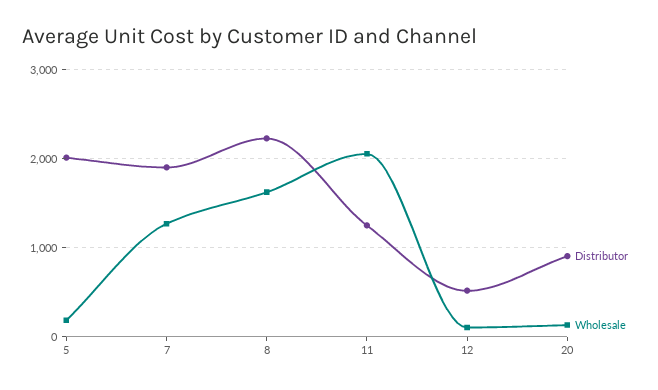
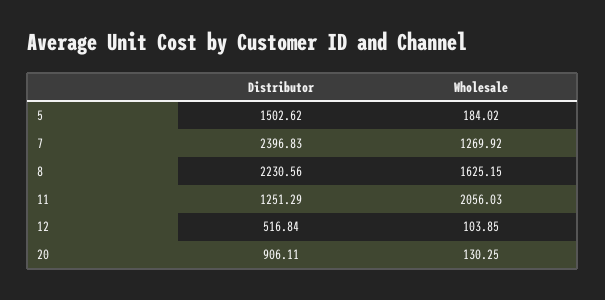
  {
    "Distributor": {
-     "5": 2000,
+     "5": 1502.62,
-     "7": 1900,
+     "7": 2396.83,
      "8": 2230.56,
      "11": 1251.29,
      "12": 516.84,
      "20": 906.11
    },
    "Wholesale": {
      "5": 184.02,
      "7": 1269.92,
      "8": 1625.15,
      "11": 2056.03,
      "12": 103.85,
      "20": 130.25
    }
  }

